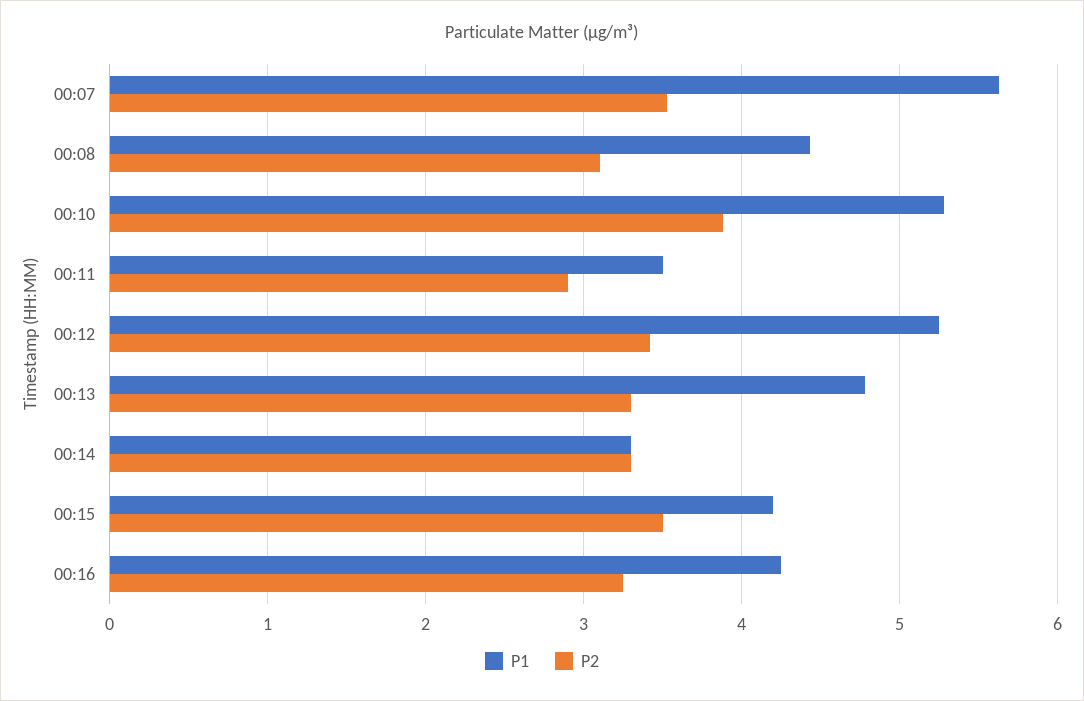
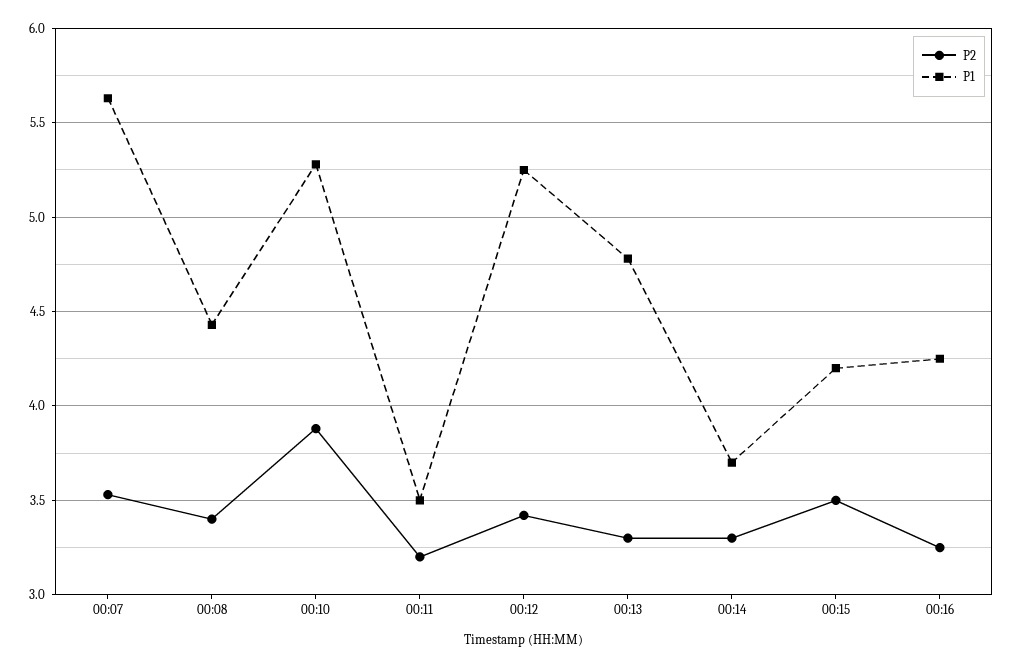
  {
    "P1": {
      "00:07": 5.65,
      "00:08": 4.45,
      "00:10": 5.3,
      "00:11": 3.5,
      "00:12": 5.25,
      "00:13": 4.8,
-     "00:14": 3.3,
+     "00:14": 3.7,
      "00:15": 4.2,
      "00:16": 4.25
    },
    "P2": {
      "00:07": 3.55,
-     "00:08": 3.1,
+     "00:08": 3.4,
      "00:10": 3.9,
-     "00:11": 2.9,
+     "00:11": 3.2,
      "00:12": 3.4,
      "00:13": 3.3,
      "00:14": 3.3,
      "00:15": 3.5,
      "00:16": 3.25
    }
  }

